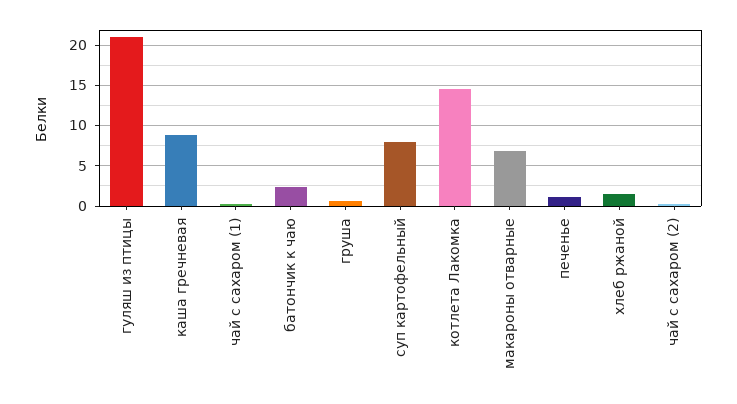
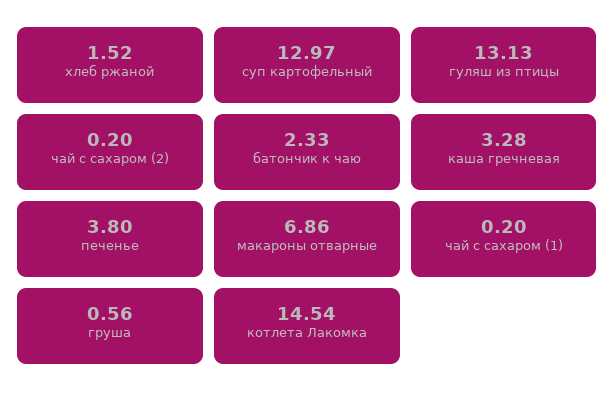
  {
-   "гуляш из птицы": 21,
+   "гуляш из птицы": 13.13,
-   "каша гречневая": 9,
+   "каша гречневая": 3.28,
    "чай с сахаром (1)": 0.2,
    "батончик к чаю": 2.33,
    "груша": 0.56,
-   "суп картофельный": 8,
+   "суп картофельный": 12.97,
    "котлета Лакомка": 14.54,
    "макароны отварные": 6.86,
-   "печенье": 1,
+   "печенье": 3.8,
    "хлеб ржаной": 1.52,
    "чай с сахаром (2)": 0.2
  }

